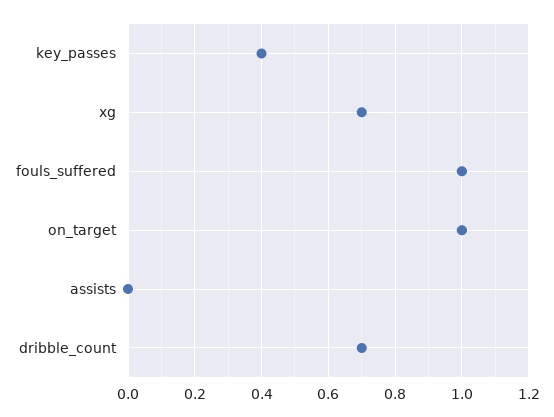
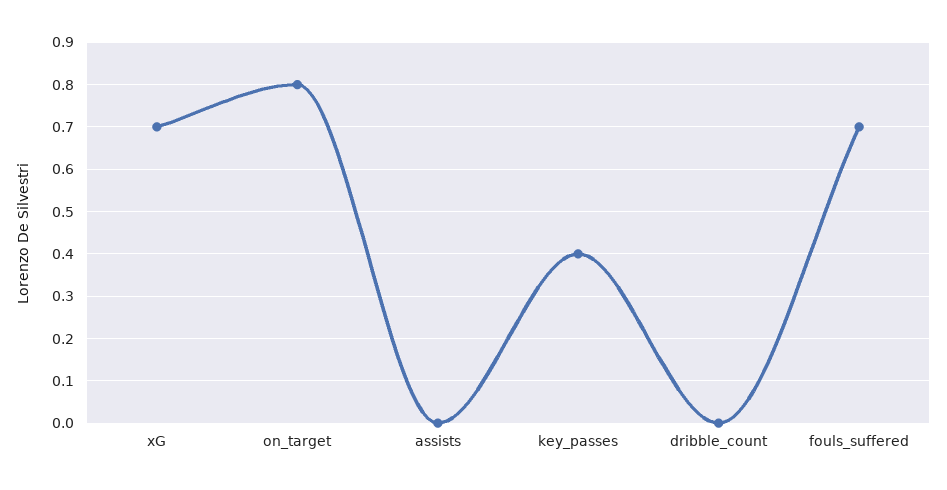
  {
    "key_passes": 0.4,
    "xg": 0.7,
-   "fouls_suffered": 1,
+   "fouls_suffered": 0.7,
-   "on_target": 1,
+   "on_target": 0.8,
    "assists": 0,
-   "dribble_count": 0.7
+   "dribble_count": 0
  }

